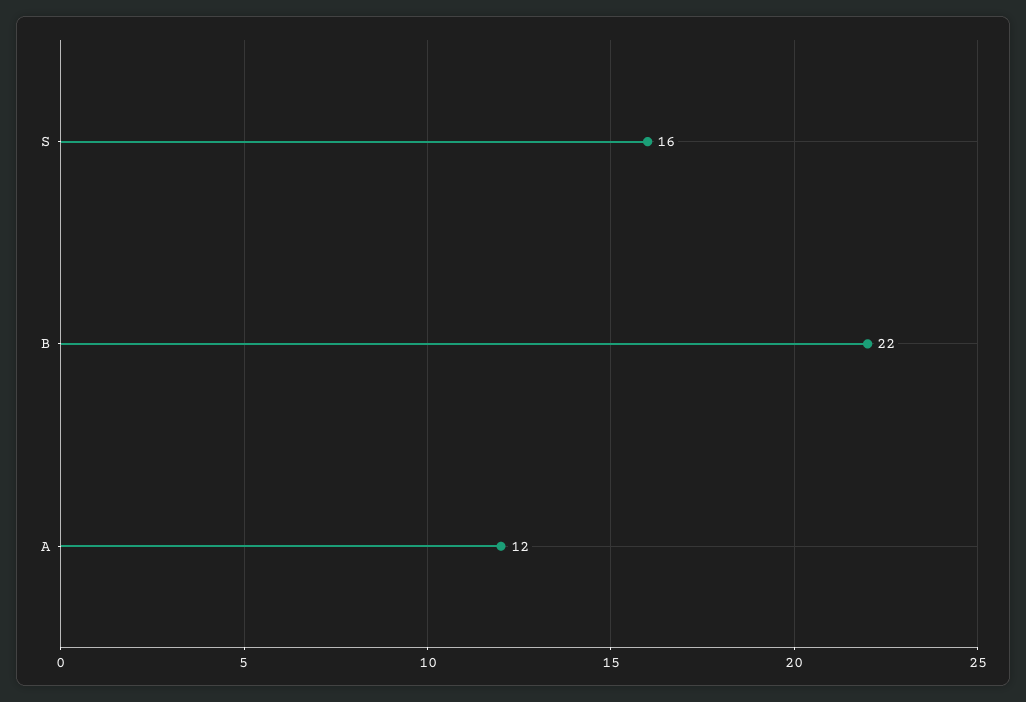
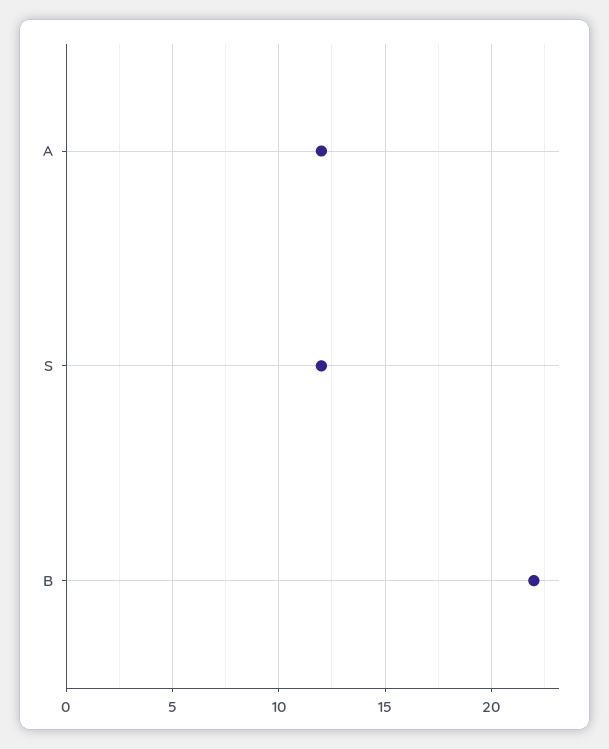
  {
-   "S": 16,
+   "S": 12,
    "B": 22,
    "A": 12
  }

